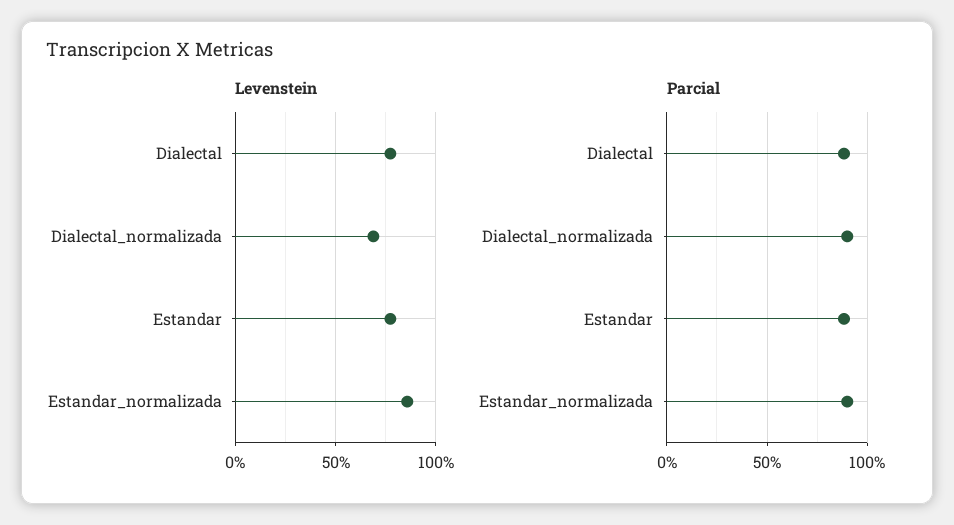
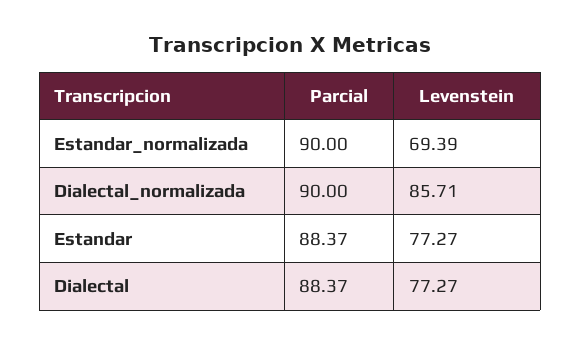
  {
    "Levenstein": {
      "Dialectal": 77.27,
-     "Dialectal_normalizada": 70,
+     "Dialectal_normalizada": 85.71,
      "Estandar": 77.27,
-     "Estandar_normalizada": 85
+     "Estandar_normalizada": 69.39
    },
    "Parcial": {
      "Dialectal": 88.37,
      "Dialectal_normalizada": 90,
      "Estandar": 88.37,
      "Estandar_normalizada": 90
    }
  }

